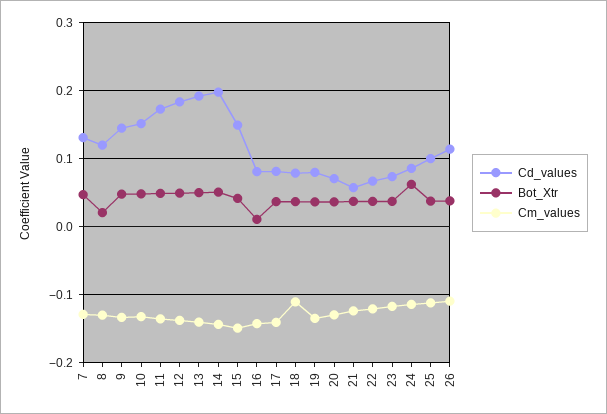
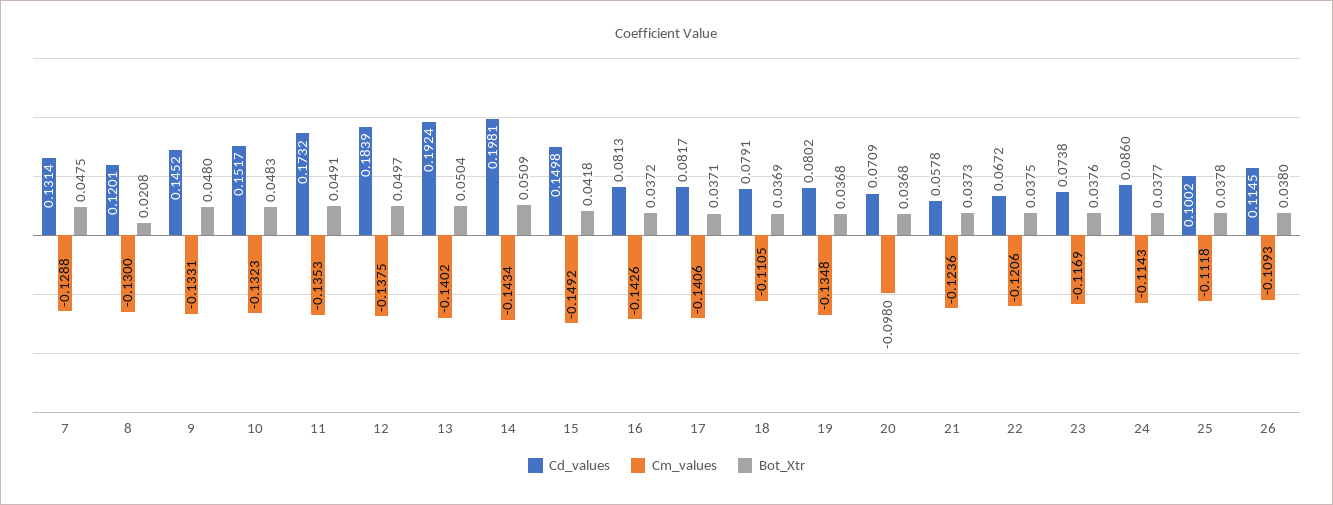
  {
    "Cd_values": {
      "7": 0.1314,
      "8": 0.1201,
      "9": 0.1452,
      "10": 0.1517,
      "11": 0.1732,
      "12": 0.1839,
      "13": 0.1924,
      "14": 0.1981,
      "15": 0.1498,
      "16": 0.0813,
      "17": 0.0817,
      "18": 0.0791,
      "19": 0.0802,
      "20": 0.0709,
      "21": 0.0578,
      "22": 0.0672,
      "23": 0.0738,
      "24": 0.086,
      "25": 0.1002,
      "26": 0.1145
    },
    "Bot_Xtr": {
      "7": 0.0475,
      "8": 0.0208,
      "9": 0.048,
      "10": 0.0483,
      "11": 0.0491,
      "12": 0.0497,
      "13": 0.0504,
      "14": 0.0509,
      "15": 0.0418,
-     "16": 0.01,
+     "16": 0.0372,
      "17": 0.0371,
      "18": 0.0369,
      "19": 0.0368,
      "20": 0.0368,
      "21": 0.0373,
      "22": 0.0375,
      "23": 0.0376,
-     "24": 0.06,
+     "24": 0.0377,
      "25": 0.0378,
      "26": 0.038
    },
    "Cm_values": {
      "7": -0.1288,
      "8": -0.13,
      "9": -0.1331,
      "10": -0.1323,
      "11": -0.1353,
      "12": -0.1375,
      "13": -0.1402,
      "14": -0.1434,
      "15": -0.1492,
      "16": -0.1426,
      "17": -0.1406,
      "18": -0.1105,
      "19": -0.1348,
-     "20": -0.13,
+     "20": -0.098,
      "21": -0.1236,
      "22": -0.1206,
      "23": -0.1169,
      "24": -0.1143,
      "25": -0.1118,
      "26": -0.1093
    }
  }

